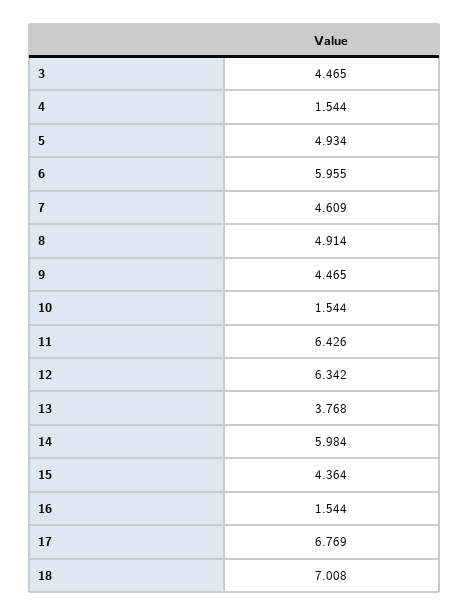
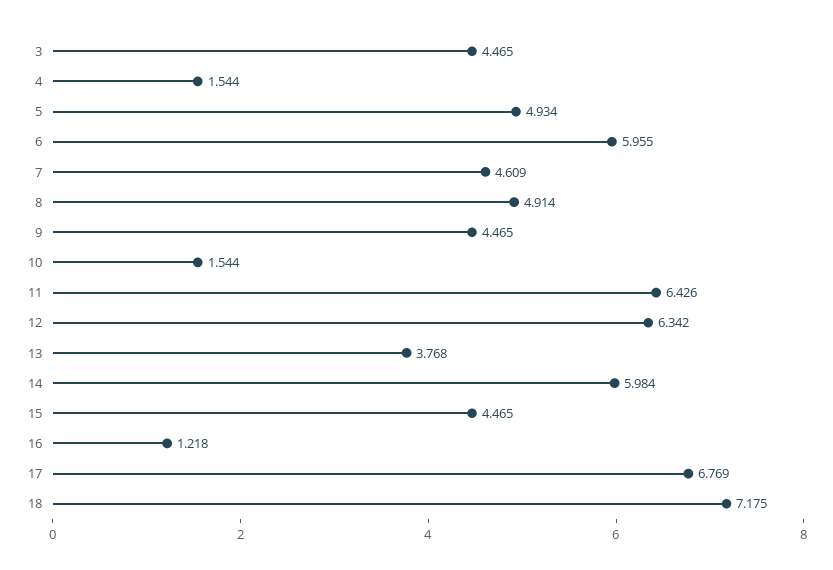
  {
    "3": 4.465,
    "4": 1.544,
    "5": 4.934,
    "6": 5.955,
    "7": 4.609,
    "8": 4.914,
    "9": 4.465,
    "10": 1.544,
    "11": 6.426,
    "12": 6.342,
    "13": 3.768,
    "14": 5.984,
-   "15": 4.364,
+   "15": 4.465,
-   "16": 1.544,
+   "16": 1.218,
    "17": 6.769,
-   "18": 7.008
+   "18": 7.175
  }

